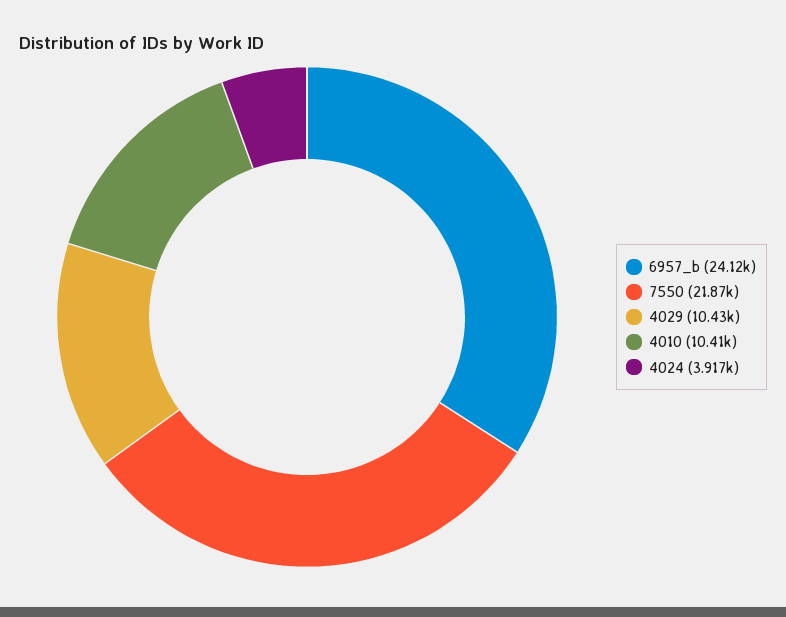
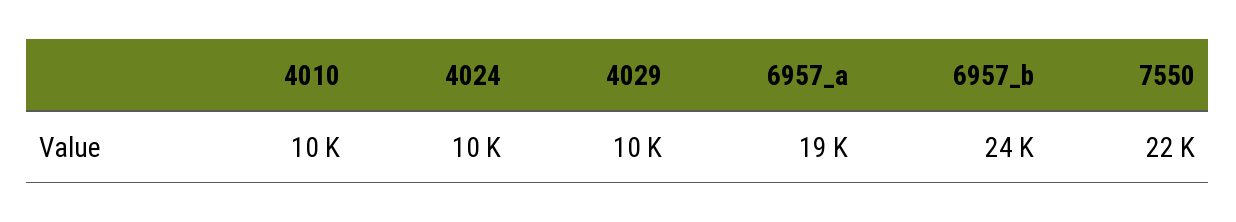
  {
    "6957_b": 24120,
    "7550": 21870,
    "4029": 10430,
    "4010": 10410,
-   "4024": 3917
+   "4024": 10000,
+   "6957_a": 19000
  }

